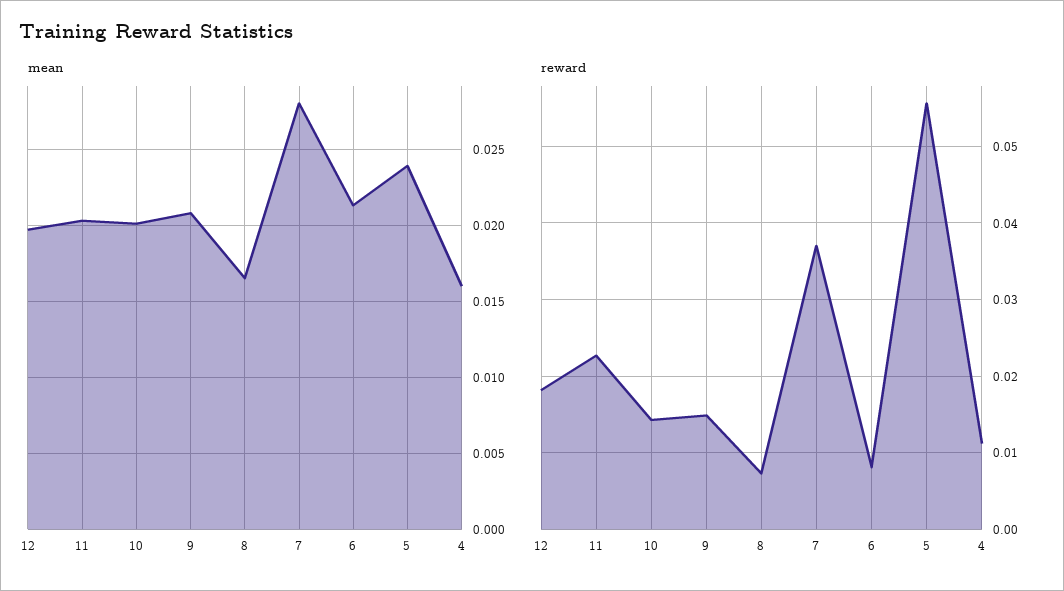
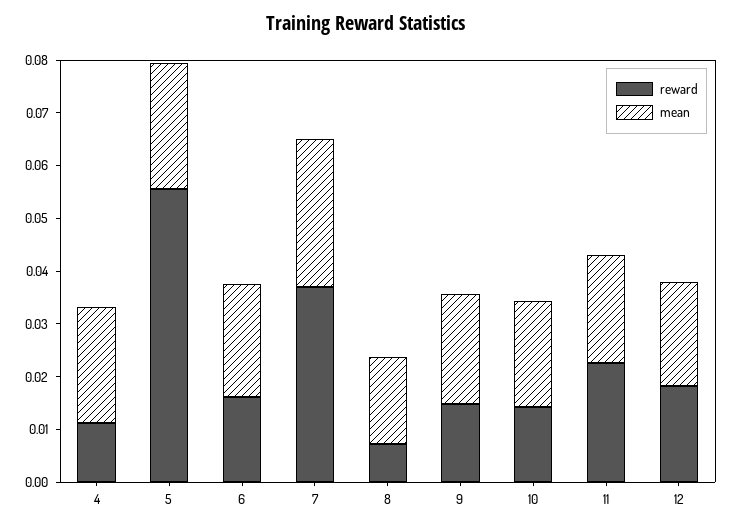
  {
    "mean": {
      "12": 0.0195,
      "11": 0.0205,
      "10": 0.02,
      "9": 0.021,
      "8": 0.0165,
      "7": 0.028,
      "6": 0.0215,
      "5": 0.024,
-     "4": 0.016
+     "4": 0.022
    },
    "reward": {
      "12": 0.018,
      "11": 0.023,
      "10": 0.014,
      "9": 0.015,
      "8": 0.007,
      "7": 0.037,
-     "6": 0.008,
+     "6": 0.016,
      "5": 0.056,
      "4": 0.011
    }
  }

